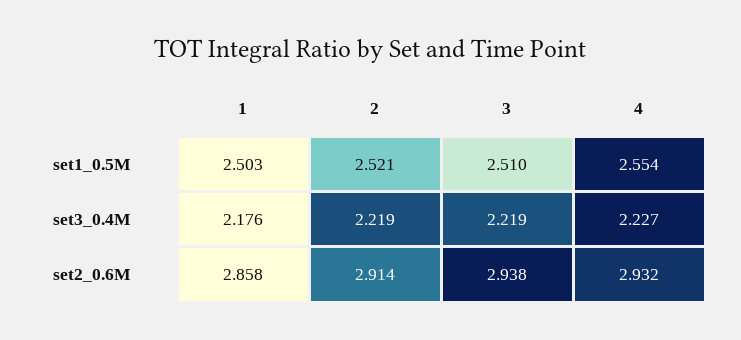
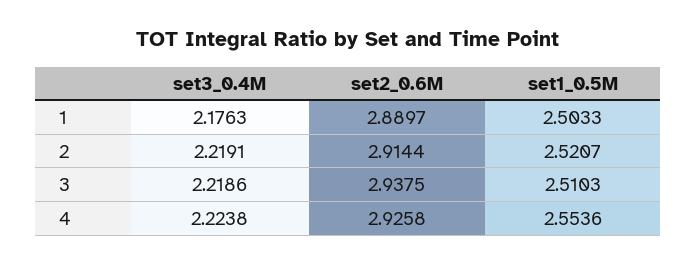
  {
    "1": {
      "set1_0.5M": 2.5033,
      "set3_0.4M": 2.1763,
-     "set2_0.6M": 2.858
+     "set2_0.6M": 2.8897
    },
    "2": {
      "set1_0.5M": 2.5207,
      "set3_0.4M": 2.2191,
      "set2_0.6M": 2.9144
    },
    "3": {
      "set1_0.5M": 2.5103,
      "set3_0.4M": 2.2186,
      "set2_0.6M": 2.9375
    },
    "4": {
      "set1_0.5M": 2.5536,
-     "set3_0.4M": 2.227,
+     "set3_0.4M": 2.2238,
-     "set2_0.6M": 2.932
+     "set2_0.6M": 2.9258
    }
  }

